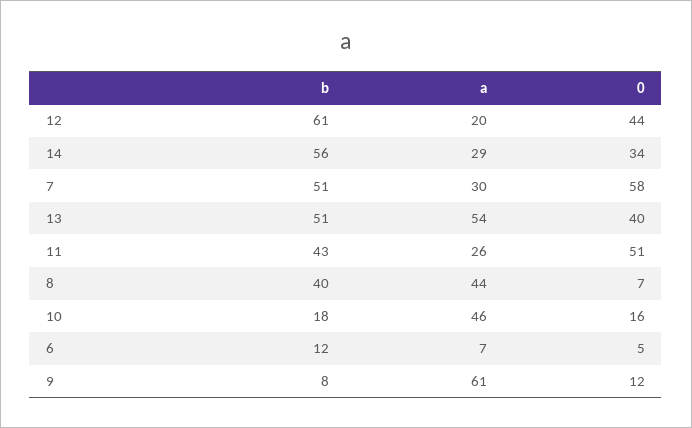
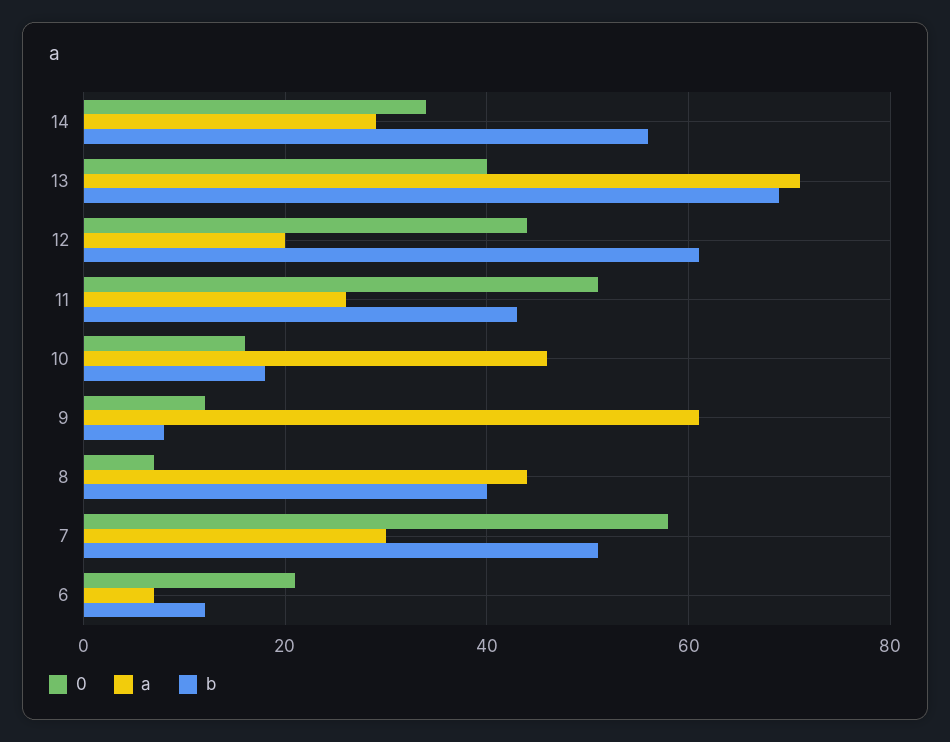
  {
    "b": {
      "12": 61,
      "14": 56,
      "7": 51,
-     "13": 51,
+     "13": 70,
      "11": 43,
      "8": 40,
      "10": 18,
      "6": 12,
      "9": 8
    },
    "a": {
      "12": 20,
      "14": 29,
      "7": 30,
-     "13": 54,
+     "13": 70,
      "11": 26,
      "8": 44,
      "10": 46,
      "6": 7,
      "9": 61
    },
    "0": {
      "12": 44,
      "14": 34,
      "7": 58,
      "13": 40,
      "11": 51,
      "8": 7,
      "10": 16,
-     "6": 5,
+     "6": 20,
      "9": 12
    }
  }

